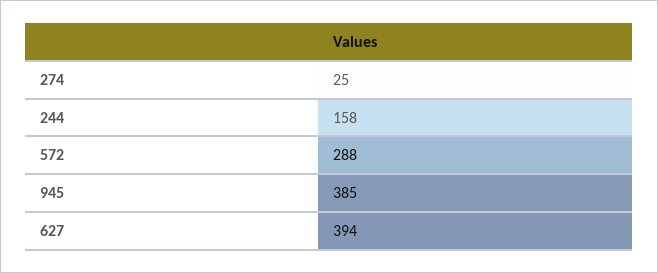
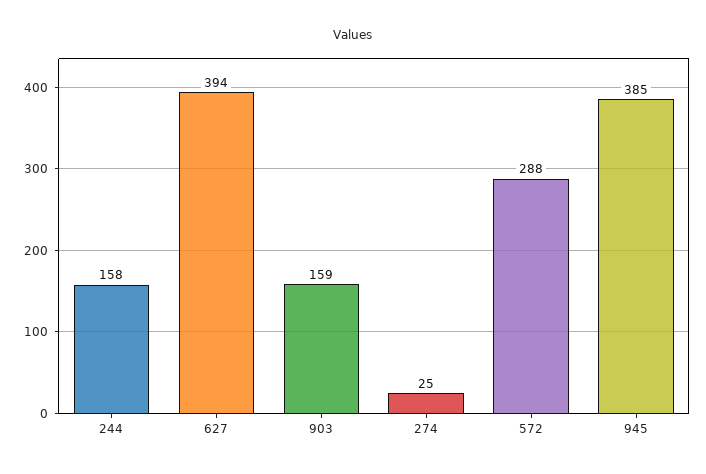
  {
    "274": 25,
    "244": 158,
    "572": 288,
    "945": 385,
-   "627": 394
+   "627": 394,
+   "903": 159
  }

